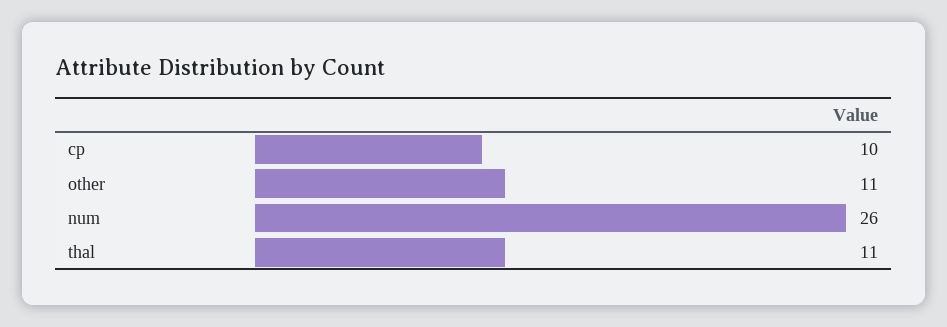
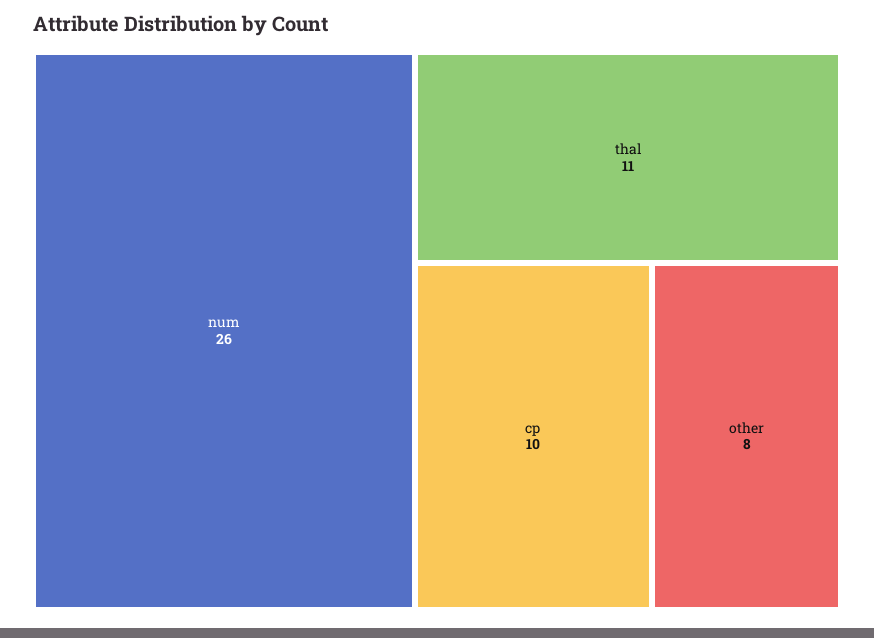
  {
    "cp": 10,
-   "other": 11,
+   "other": 8,
    "num": 26,
    "thal": 11
  }

